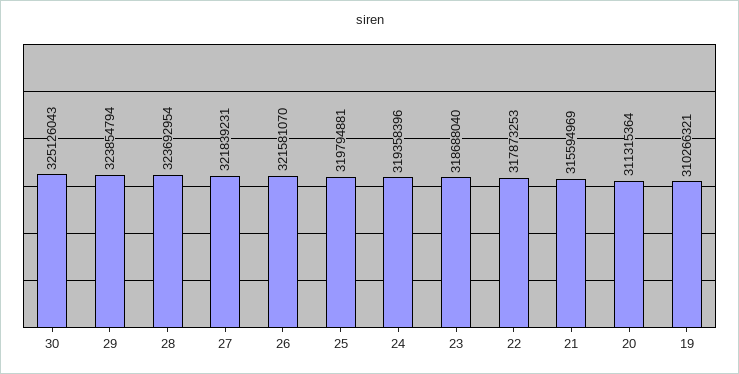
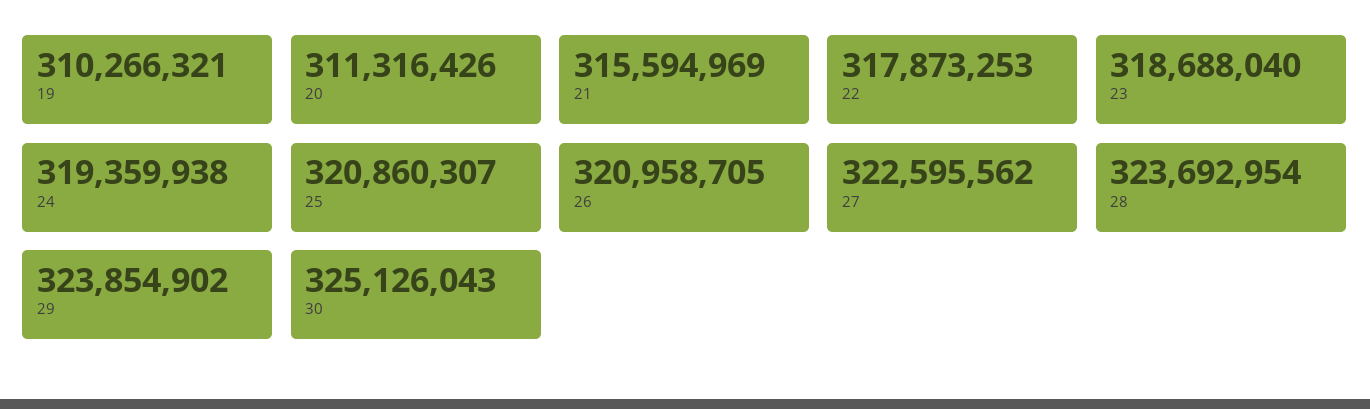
  {
    "30": 325126043,
-   "29": 323854794,
+   "29": 323854902,
    "28": 323692954,
-   "27": 321839231,
+   "27": 322595562,
-   "26": 321581070,
+   "26": 320958705,
-   "25": 319794881,
+   "25": 320860307,
-   "24": 319358396,
+   "24": 319359938,
    "23": 318688040,
    "22": 317873253,
    "21": 315594969,
-   "20": 311315364,
+   "20": 311316426,
    "19": 310266321
  }

